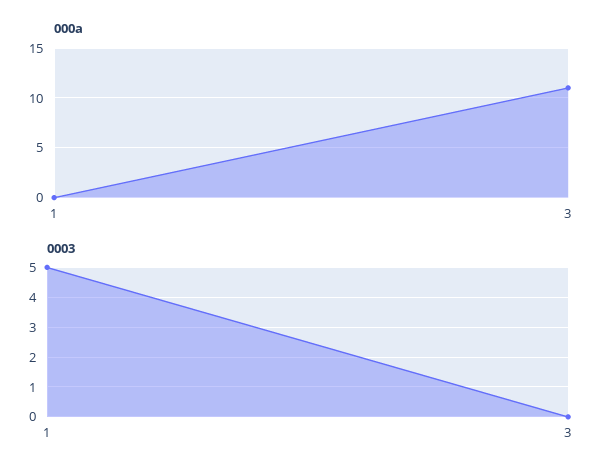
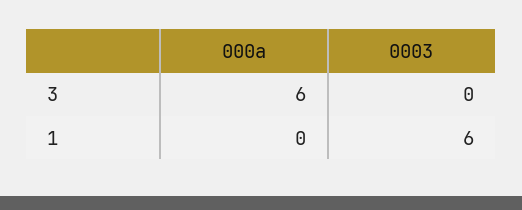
  {
    "000a": {
      "1": 0,
-     "3": 11
+     "3": 6
    },
    "0003": {
-     "1": 5,
+     "1": 6,
      "3": 0
    }
  }

